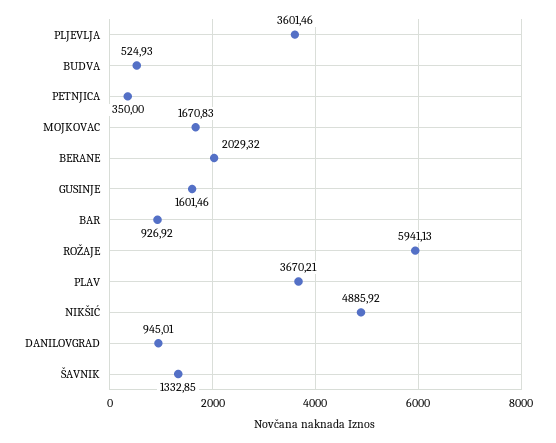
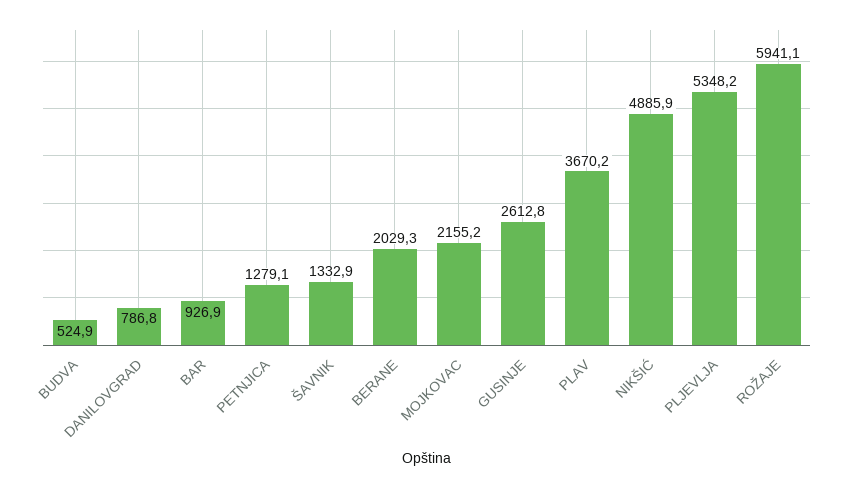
  {
-   "PLJEVLJA": 3601.46,
+   "PLJEVLJA": 5348.2,
    "BUDVA": 524.93,
-   "PETNJICA": 350,
+   "PETNJICA": 1279.1,
-   "MOJKOVAC": 1670.83,
+   "MOJKOVAC": 2155.2,
    "BERANE": 2029.32,
-   "GUSINJE": 1601.46,
+   "GUSINJE": 2612.8,
    "BAR": 926.92,
    "ROŽAJE": 5941.13,
    "PLAV": 3670.21,
    "NIKŠIĆ": 4885.92,
-   "DANILOVGRAD": 945.01,
+   "DANILOVGRAD": 786.8,
    "ŠAVNIK": 1332.85
  }

